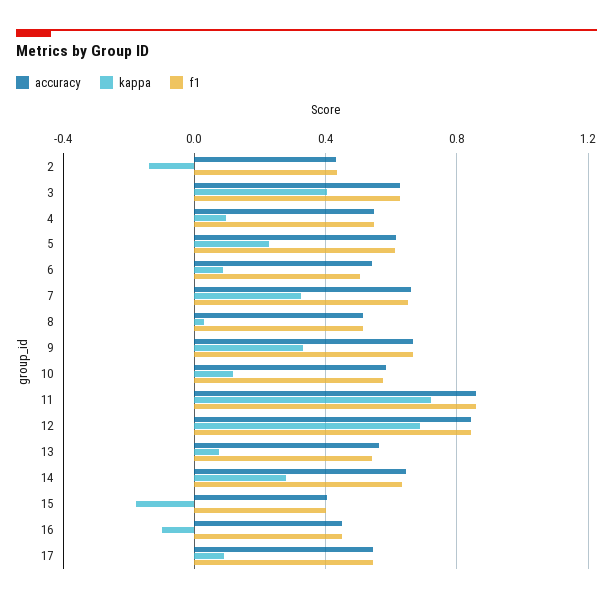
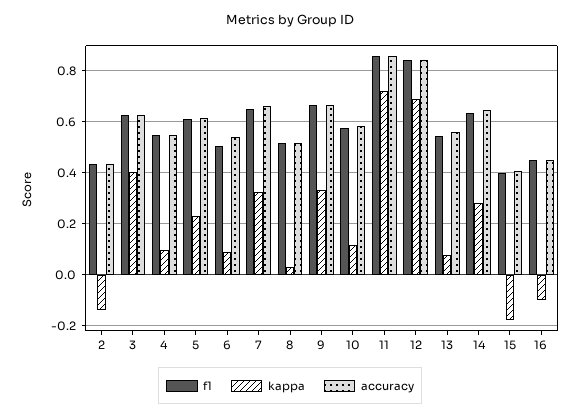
  {
    "accuracy": {
      "2": 0.425,
      "3": 0.625,
      "4": 0.55,
      "5": 0.625,
      "6": 0.55,
      "7": 0.65,
      "8": 0.525,
      "9": 0.675,
      "10": 0.575,
      "11": 0.85,
      "12": 0.85,
      "13": 0.55,
      "14": 0.65,
      "15": 0.4,
-     "16": 0.45,
+     "16": 0.45
-     "17": 0.55
    },
    "kappa": {
      "2": -0.15,
      "3": 0.4,
      "4": 0.1,
      "5": 0.225,
      "6": 0.075,
      "7": 0.325,
      "8": 0.025,
      "9": 0.325,
      "10": 0.125,
      "11": 0.725,
      "12": 0.7,
      "13": 0.075,
      "14": 0.275,
      "15": -0.175,
-     "16": -0.1,
+     "16": -0.1
-     "17": 0.1
    },
    "f1": {
      "2": 0.425,
      "3": 0.625,
      "4": 0.55,
      "5": 0.6,
      "6": 0.5,
      "7": 0.65,
      "8": 0.525,
      "9": 0.675,
      "10": 0.575,
      "11": 0.85,
      "12": 0.85,
      "13": 0.55,
      "14": 0.625,
      "15": 0.4,
-     "16": 0.45,
+     "16": 0.45
-     "17": 0.55
    }
  }

